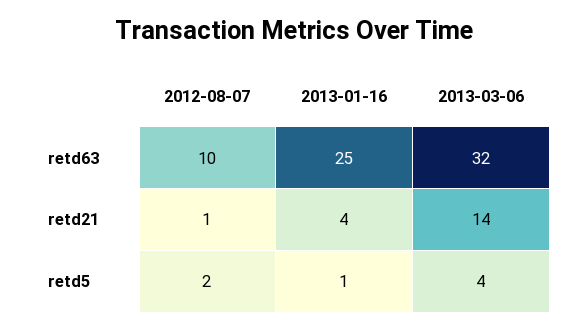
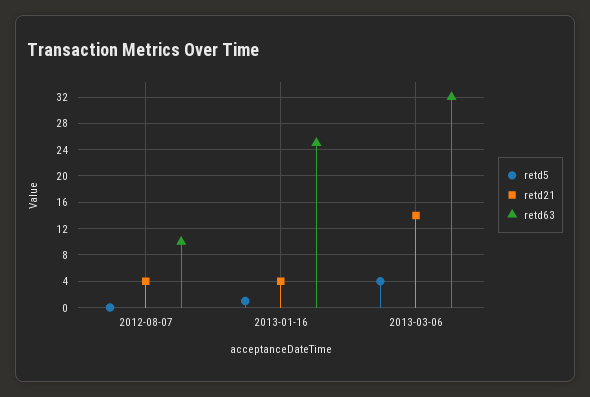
  {
    "retd63": {
      "2012-08-07": 10,
      "2013-01-16": 25,
      "2013-03-06": 32
    },
    "retd21": {
-     "2012-08-07": 1,
+     "2012-08-07": 4,
      "2013-01-16": 4,
      "2013-03-06": 14
    },
    "retd5": {
-     "2012-08-07": 2,
+     "2012-08-07": 0,
      "2013-01-16": 1,
      "2013-03-06": 4
    }
  }

